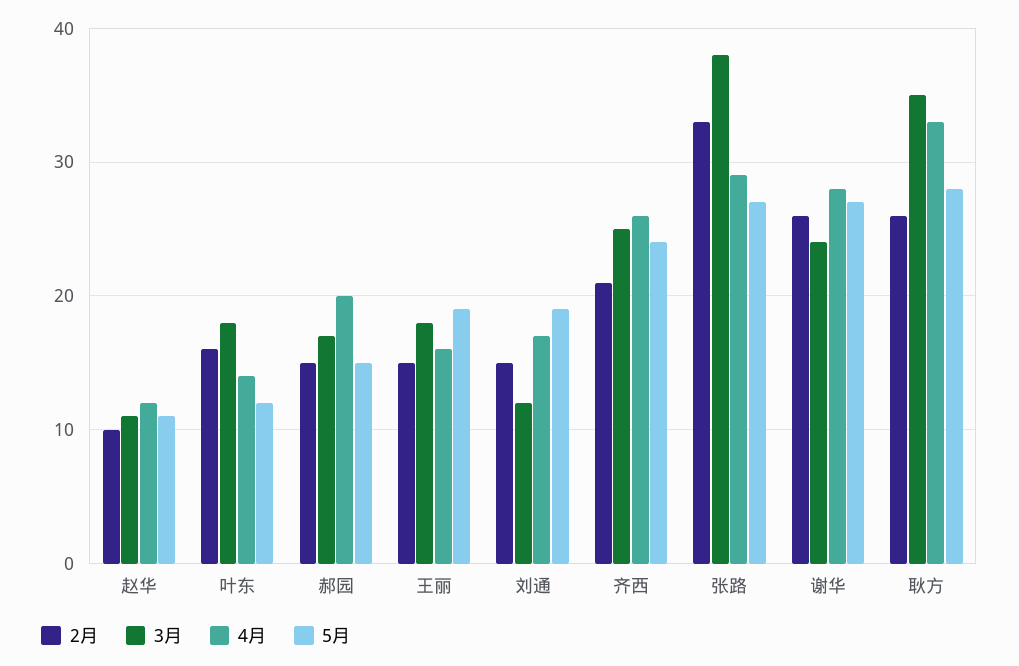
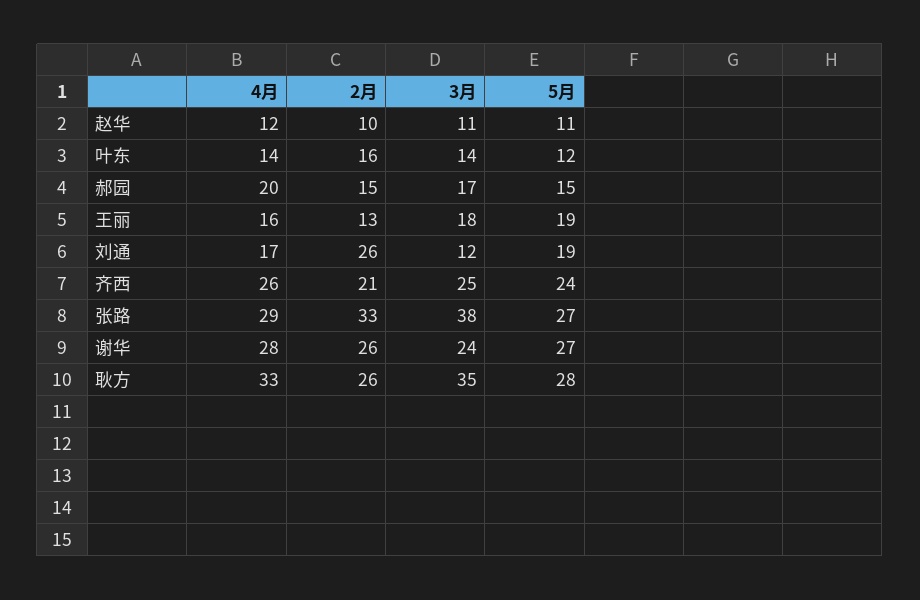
  {
    "2月": {
      "赵华": 10,
      "叶东": 16,
      "郝园": 15,
-     "王丽": 15,
+     "王丽": 13,
-     "刘通": 15,
+     "刘通": 26,
      "齐西": 21,
      "张路": 33,
      "谢华": 26,
      "耿方": 26
    },
    "3月": {
      "赵华": 11,
-     "叶东": 18,
+     "叶东": 14,
      "郝园": 17,
      "王丽": 18,
      "刘通": 12,
      "齐西": 25,
      "张路": 38,
      "谢华": 24,
      "耿方": 35
    },
    "4月": {
      "赵华": 12,
      "叶东": 14,
      "郝园": 20,
      "王丽": 16,
      "刘通": 17,
      "齐西": 26,
      "张路": 29,
      "谢华": 28,
      "耿方": 33
    },
    "5月": {
      "赵华": 11,
      "叶东": 12,
      "郝园": 15,
      "王丽": 19,
      "刘通": 19,
      "齐西": 24,
      "张路": 27,
      "谢华": 27,
      "耿方": 28
    }
  }

